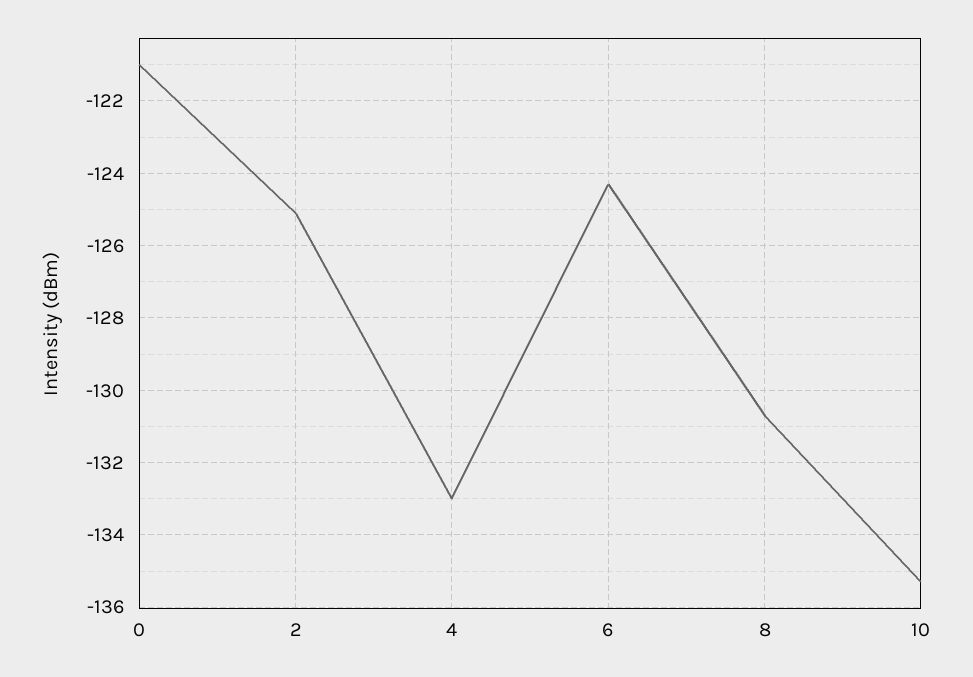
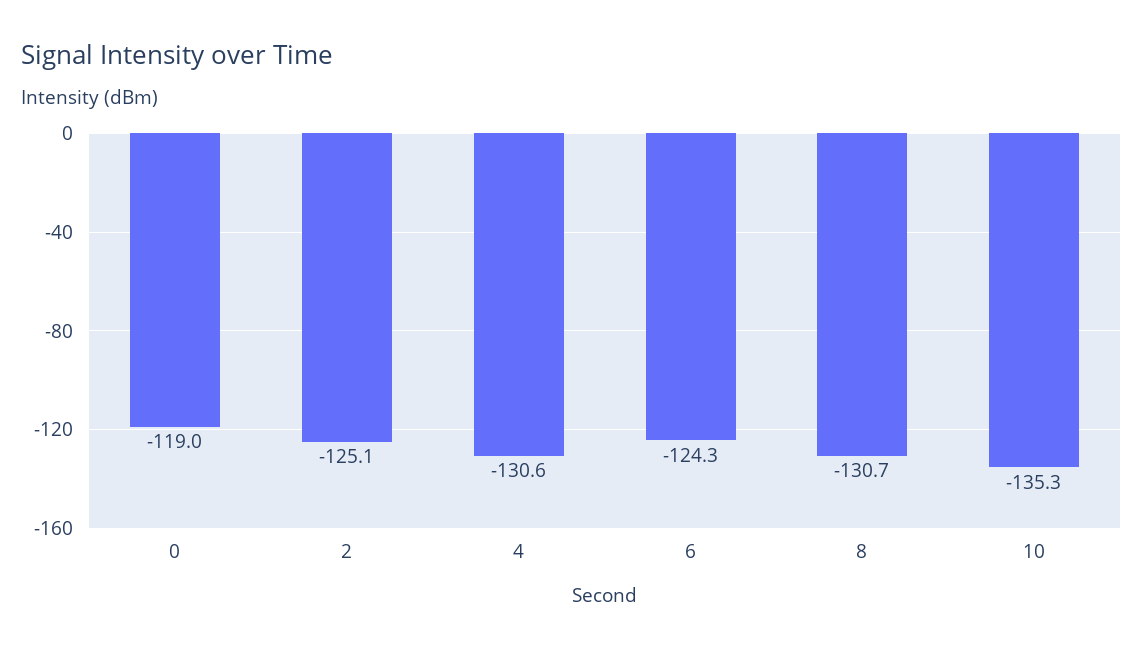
  {
-   "0": -121,
+   "0": -119,
    "2": -125.1,
-   "4": -133,
+   "4": -130.6,
    "6": -124.3,
    "8": -130.7,
    "10": -135.3
  }

